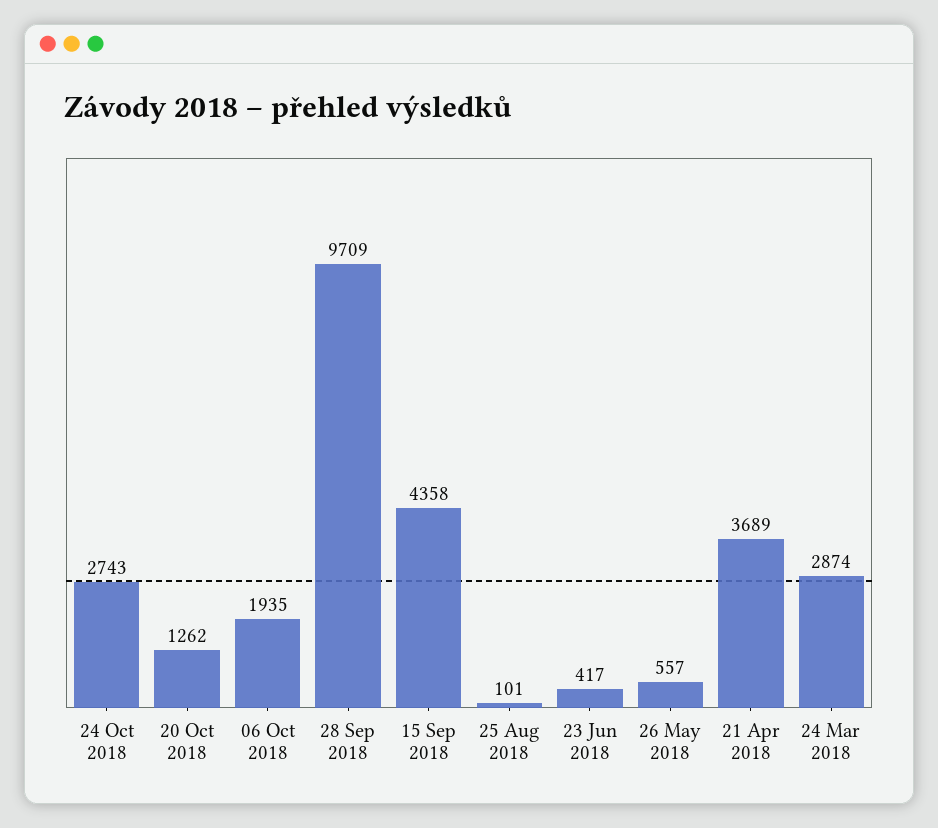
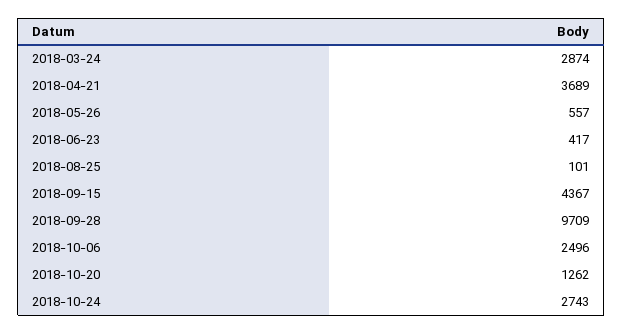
  {
    "24 Oct 2018": 2743,
    "20 Oct 2018": 1262,
-   "06 Oct 2018": 1935,
+   "06 Oct 2018": 2496,
    "28 Sep 2018": 9709,
-   "15 Sep 2018": 4358,
+   "15 Sep 2018": 4367,
    "25 Aug 2018": 101,
    "23 Jun 2018": 417,
    "26 May 2018": 557,
    "21 Apr 2018": 3689,
    "24 Mar 2018": 2874
  }

